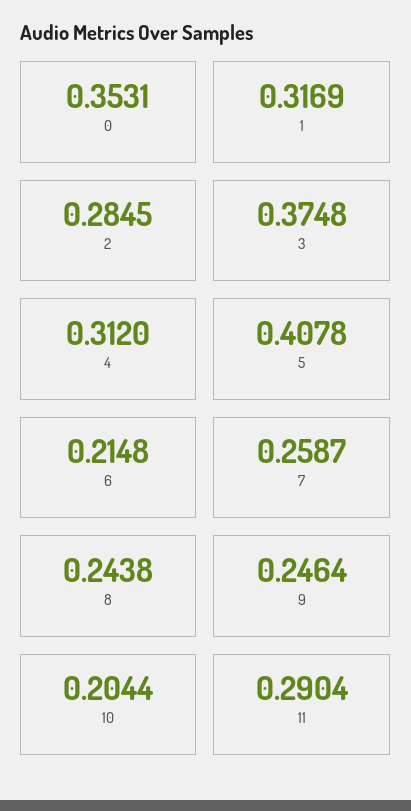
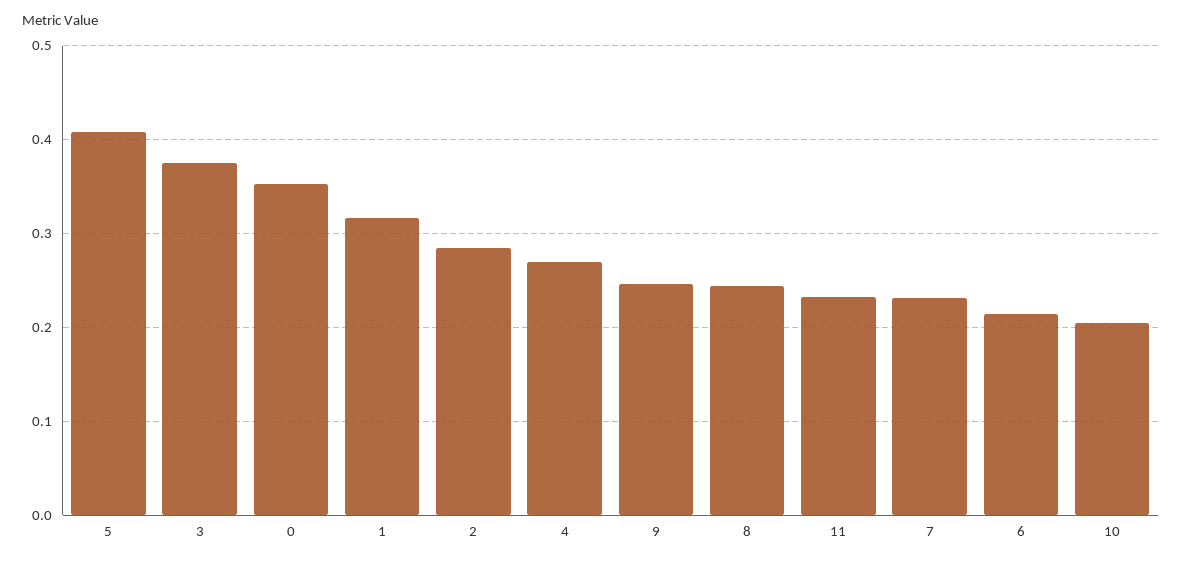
  {
    "0": 0.3531,
    "1": 0.3169,
    "2": 0.2845,
    "3": 0.3748,
-   "4": 0.312,
+   "4": 0.27,
    "5": 0.4078,
    "6": 0.2148,
-   "7": 0.2587,
+   "7": 0.23,
    "8": 0.2438,
    "9": 0.2464,
    "10": 0.2044,
-   "11": 0.2904
+   "11": 0.23
  }

